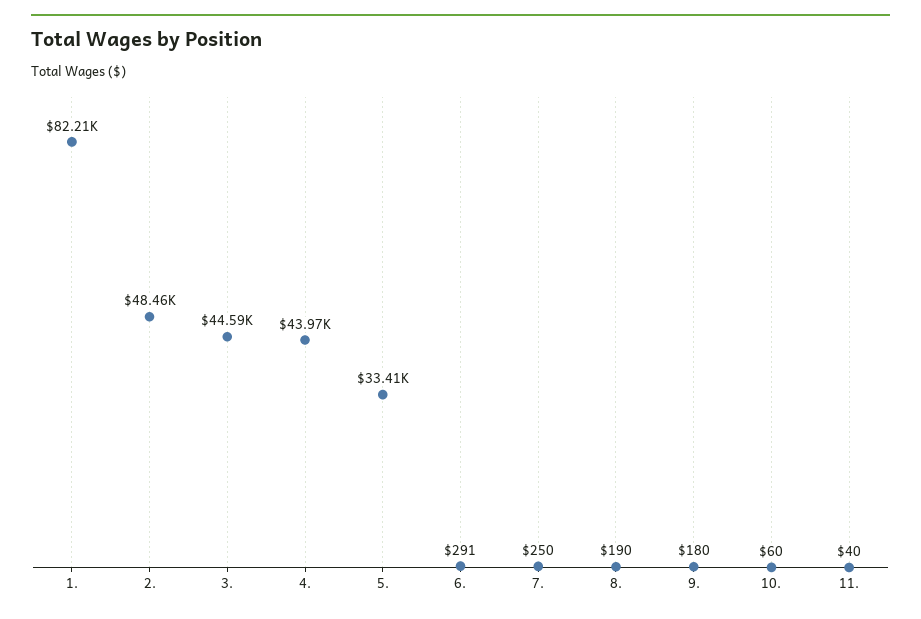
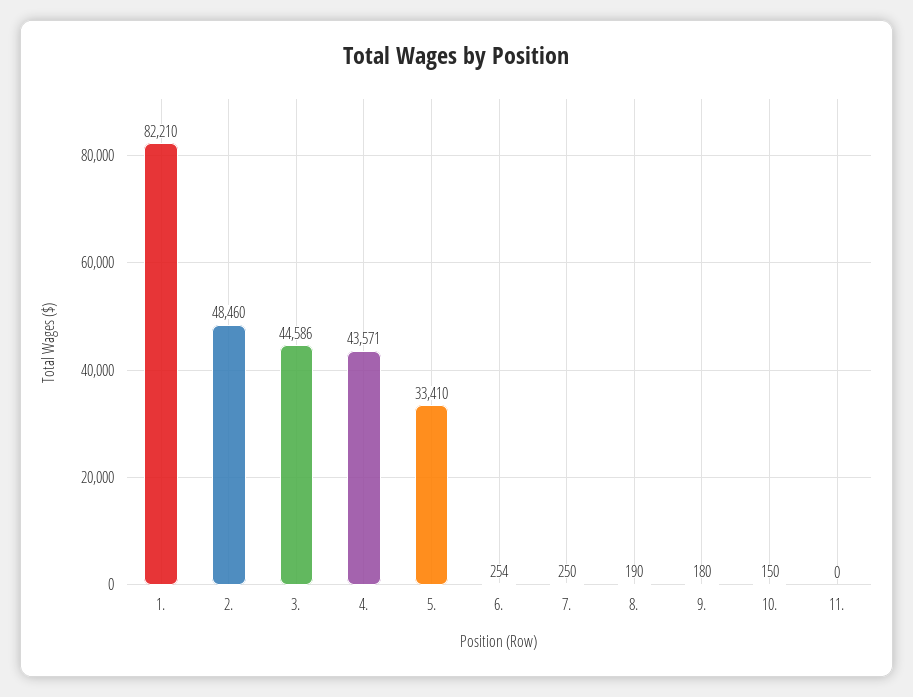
  {
    "1.": 82210,
    "2.": 48460,
    "3.": 44586,
-   "4.": 43970,
+   "4.": 43571,
    "5.": 33410,
-   "6.": 291,
+   "6.": 254,
    "7.": 250,
    "8.": 190,
    "9.": 180,
-   "10.": 60,
+   "10.": 150,
-   "11.": 40
+   "11.": 0
  }

